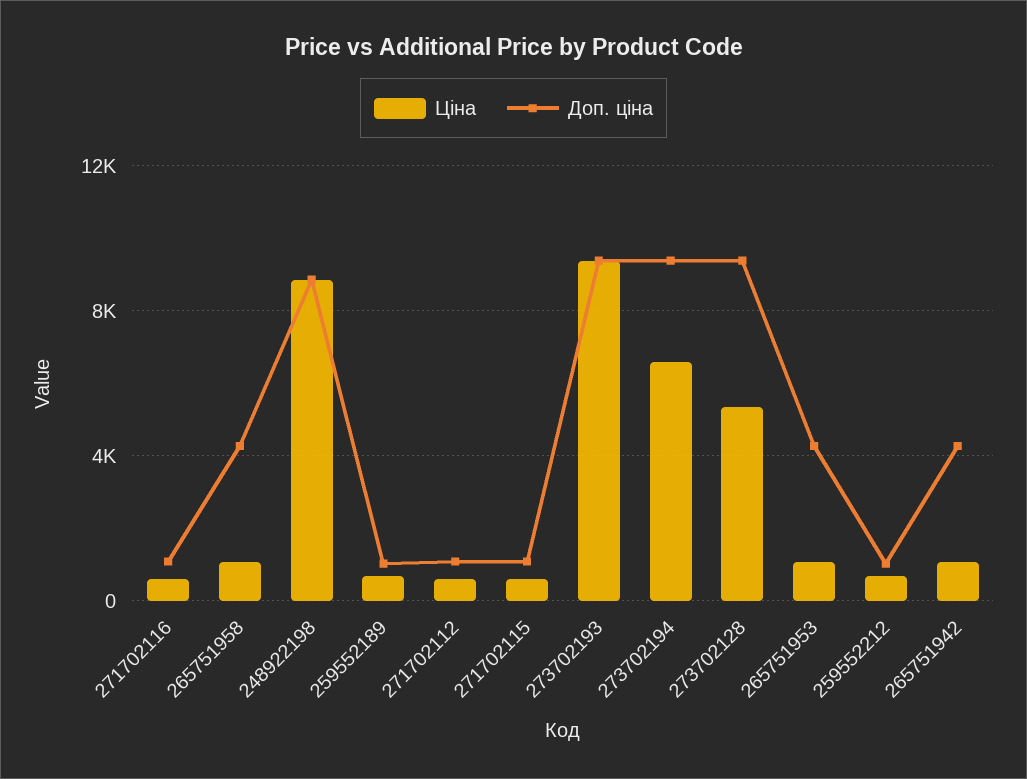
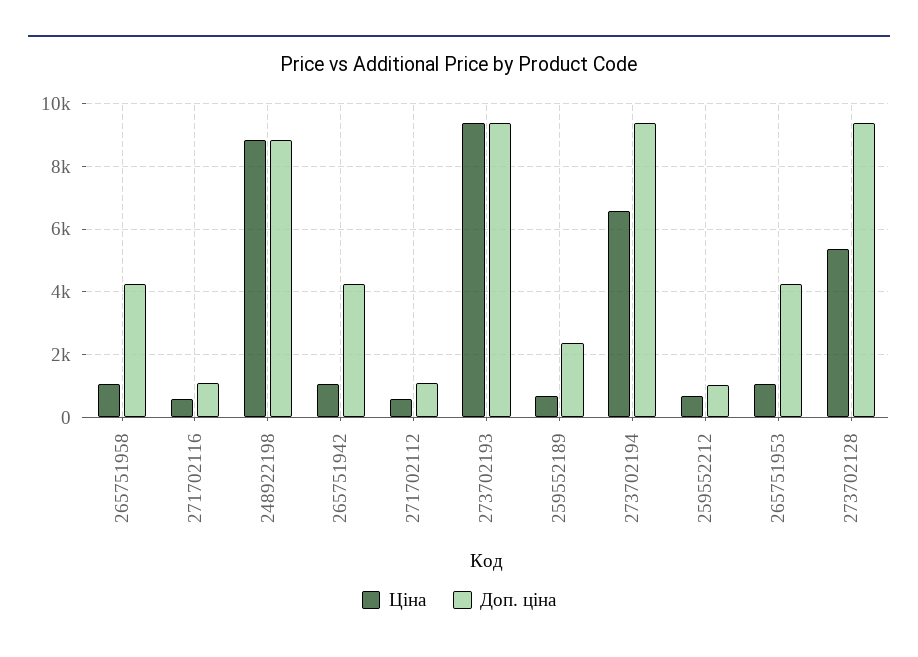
  {
    "Ціна": {
      "271702116": 600,
      "265751958": 1000,
      "248922198": 8800,
      "259552189": 600,
      "271702112": 600,
-     "271702115": 500,
      "273702193": 9400,
      "273702194": 6600,
      "273702128": 5400,
      "265751953": 1000,
      "259552212": 600,
      "265751942": 1000
    },
    "Доп. ціна": {
      "271702116": 1000,
      "265751958": 4200,
      "248922198": 8800,
-     "259552189": 1000,
+     "259552189": 2400,
      "271702112": 1000,
-     "271702115": 1000,
      "273702193": 9400,
      "273702194": 9400,
      "273702128": 9400,
      "265751953": 4200,
      "259552212": 1000,
      "265751942": 4200
    }
  }

